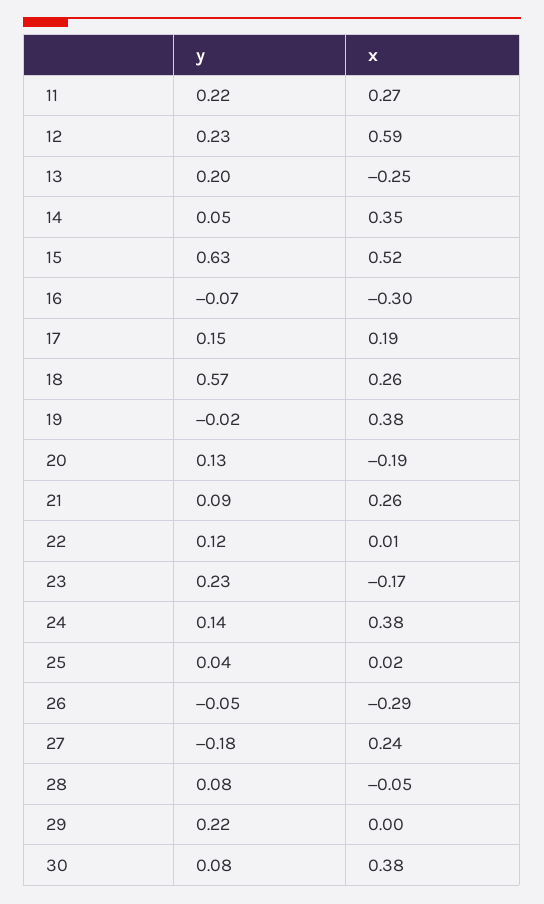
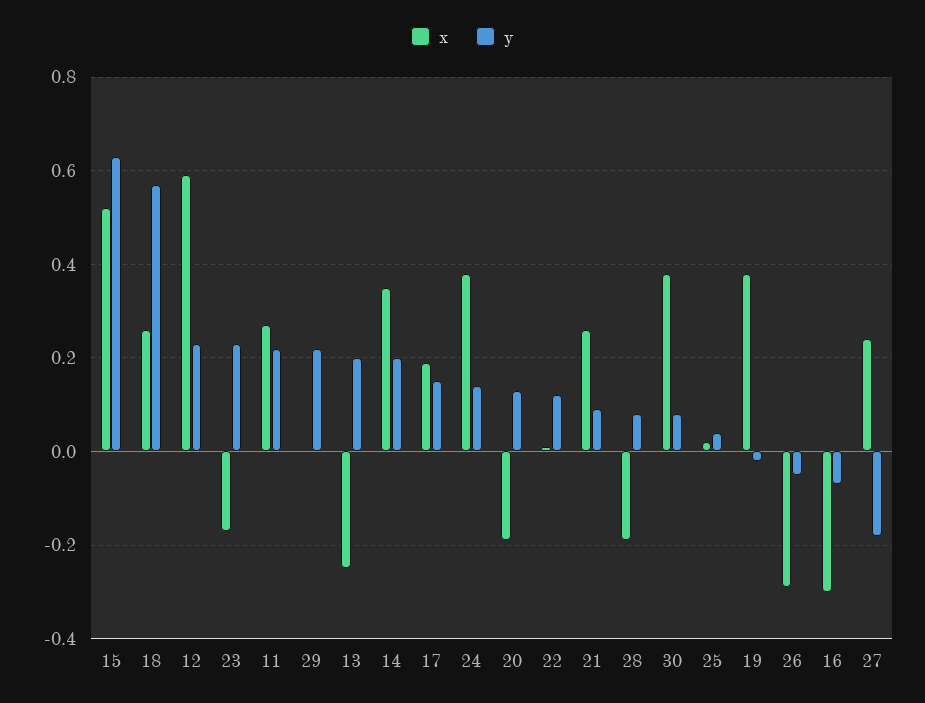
  {
    "y": {
      "11": 0.22,
      "12": 0.23,
      "13": 0.2,
-     "14": 0.05,
+     "14": 0.2,
      "15": 0.63,
      "16": -0.07,
      "17": 0.15,
      "18": 0.57,
      "19": -0.02,
      "20": 0.13,
      "21": 0.09,
      "22": 0.12,
      "23": 0.23,
      "24": 0.14,
      "25": 0.04,
      "26": -0.05,
      "27": -0.18,
      "28": 0.08,
      "29": 0.22,
      "30": 0.08
    },
    "x": {
      "11": 0.27,
      "12": 0.59,
      "13": -0.25,
      "14": 0.35,
      "15": 0.52,
      "16": -0.3,
      "17": 0.19,
      "18": 0.26,
      "19": 0.38,
      "20": -0.19,
      "21": 0.26,
      "22": 0.01,
      "23": -0.17,
      "24": 0.38,
      "25": 0.02,
      "26": -0.29,
      "27": 0.24,
-     "28": -0.05,
+     "28": -0.2,
      "29": 0,
      "30": 0.38
    }
  }

